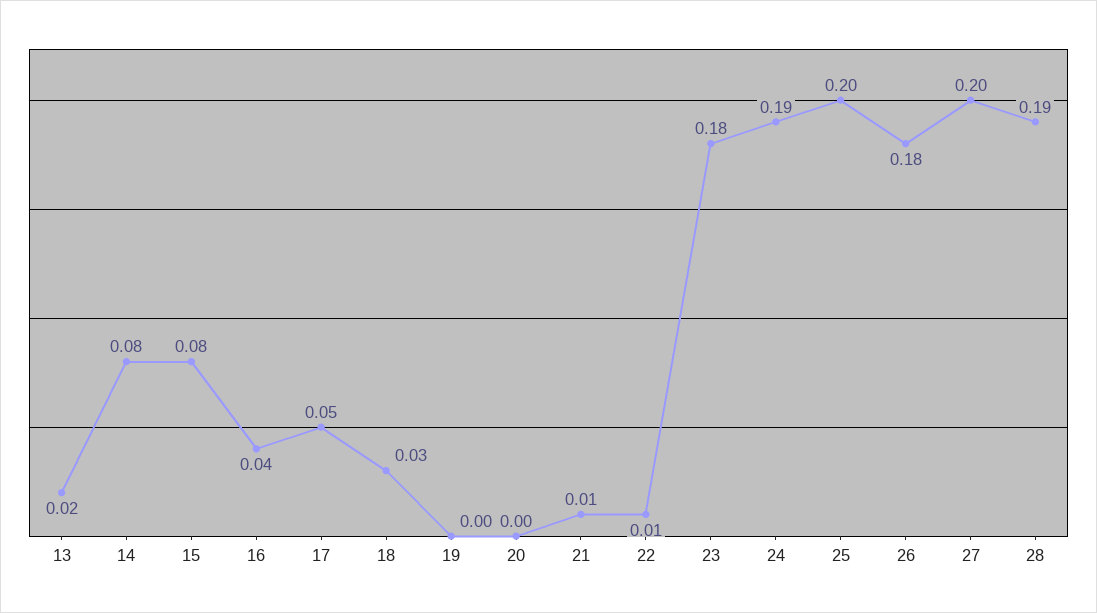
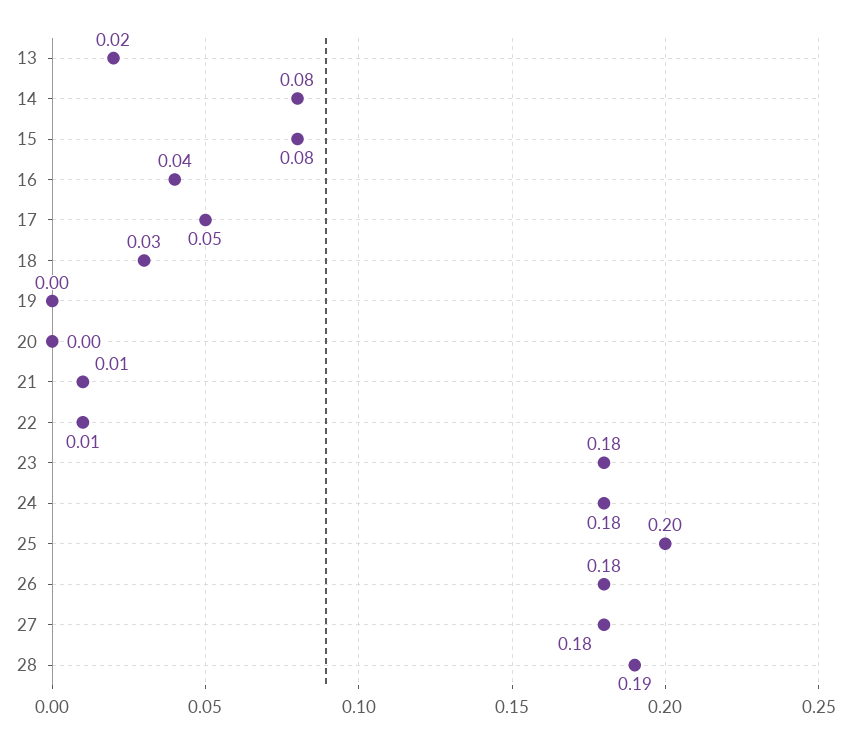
  {
    "13": 0.02,
    "14": 0.08,
    "15": 0.08,
    "16": 0.04,
    "17": 0.05,
    "18": 0.03,
    "19": 0,
    "20": 0,
    "21": 0.01,
    "22": 0.01,
    "23": 0.18,
-   "24": 0.19,
+   "24": 0.18,
    "25": 0.2,
    "26": 0.18,
-   "27": 0.2,
+   "27": 0.18,
    "28": 0.19
  }

